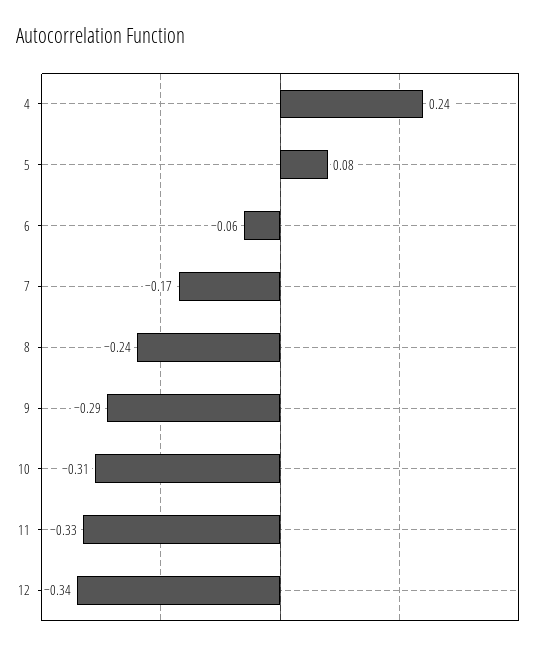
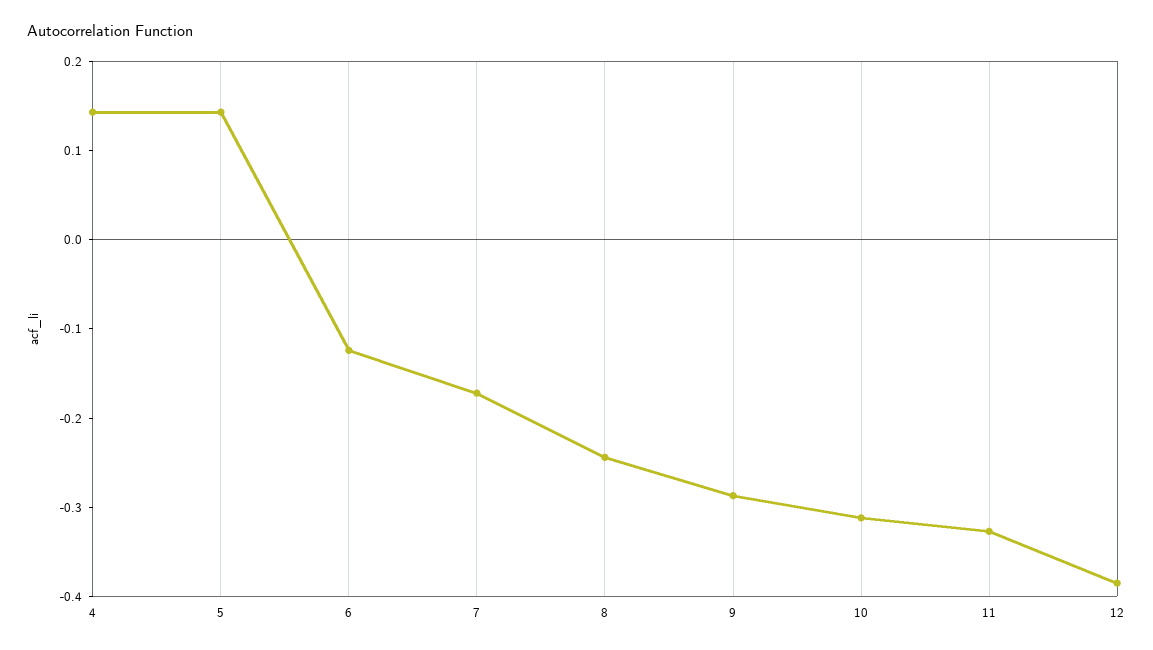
  {
-   "4": 0.24,
+   "4": 0.14,
-   "5": 0.08,
+   "5": 0.14,
-   "6": -0.06,
+   "6": -0.12,
    "7": -0.17,
    "8": -0.24,
    "9": -0.29,
    "10": -0.31,
    "11": -0.33,
-   "12": -0.34
+   "12": -0.38
  }

